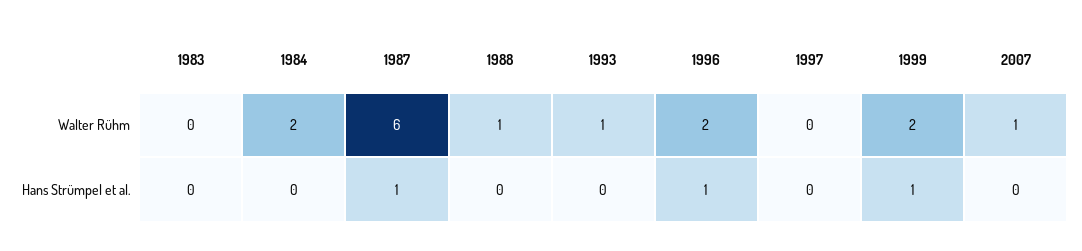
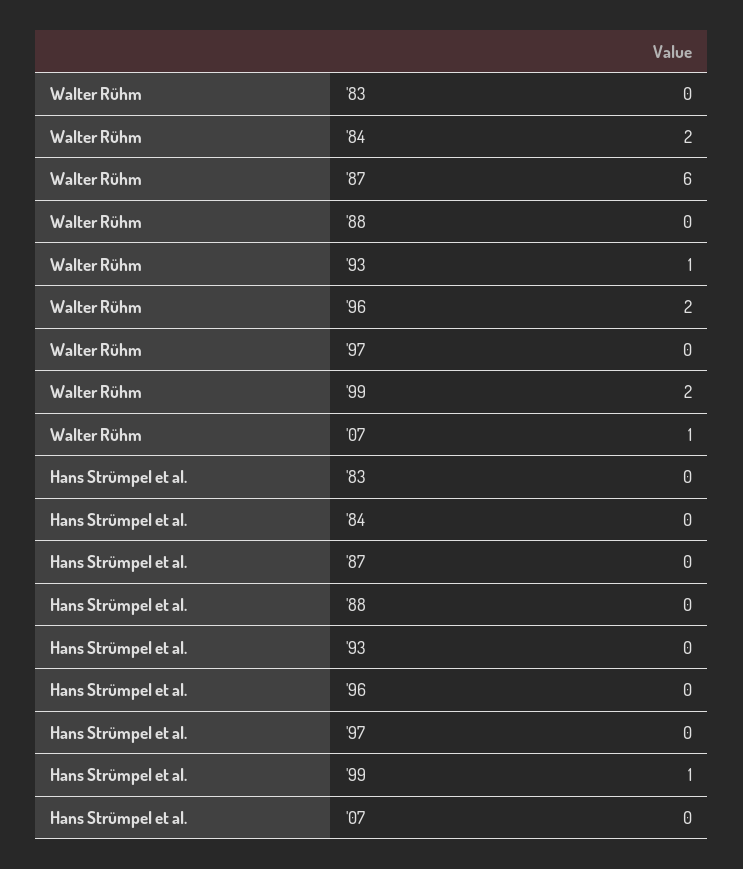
  {
    "1983": {
      "Walter Rühm": 0,
      "Hans Strümpel et al.": 0
    },
    "1984": {
      "Walter Rühm": 2,
      "Hans Strümpel et al.": 0
    },
    "1987": {
      "Walter Rühm": 6,
-     "Hans Strümpel et al.": 1
+     "Hans Strümpel et al.": 0
    },
    "1988": {
-     "Walter Rühm": 1,
+     "Walter Rühm": 0,
      "Hans Strümpel et al.": 0
    },
    "1993": {
      "Walter Rühm": 1,
      "Hans Strümpel et al.": 0
    },
    "1996": {
      "Walter Rühm": 2,
-     "Hans Strümpel et al.": 1
+     "Hans Strümpel et al.": 0
    },
    "1997": {
      "Walter Rühm": 0,
      "Hans Strümpel et al.": 0
    },
    "1999": {
      "Walter Rühm": 2,
      "Hans Strümpel et al.": 1
    },
    "2007": {
      "Walter Rühm": 1,
      "Hans Strümpel et al.": 0
    }
  }

